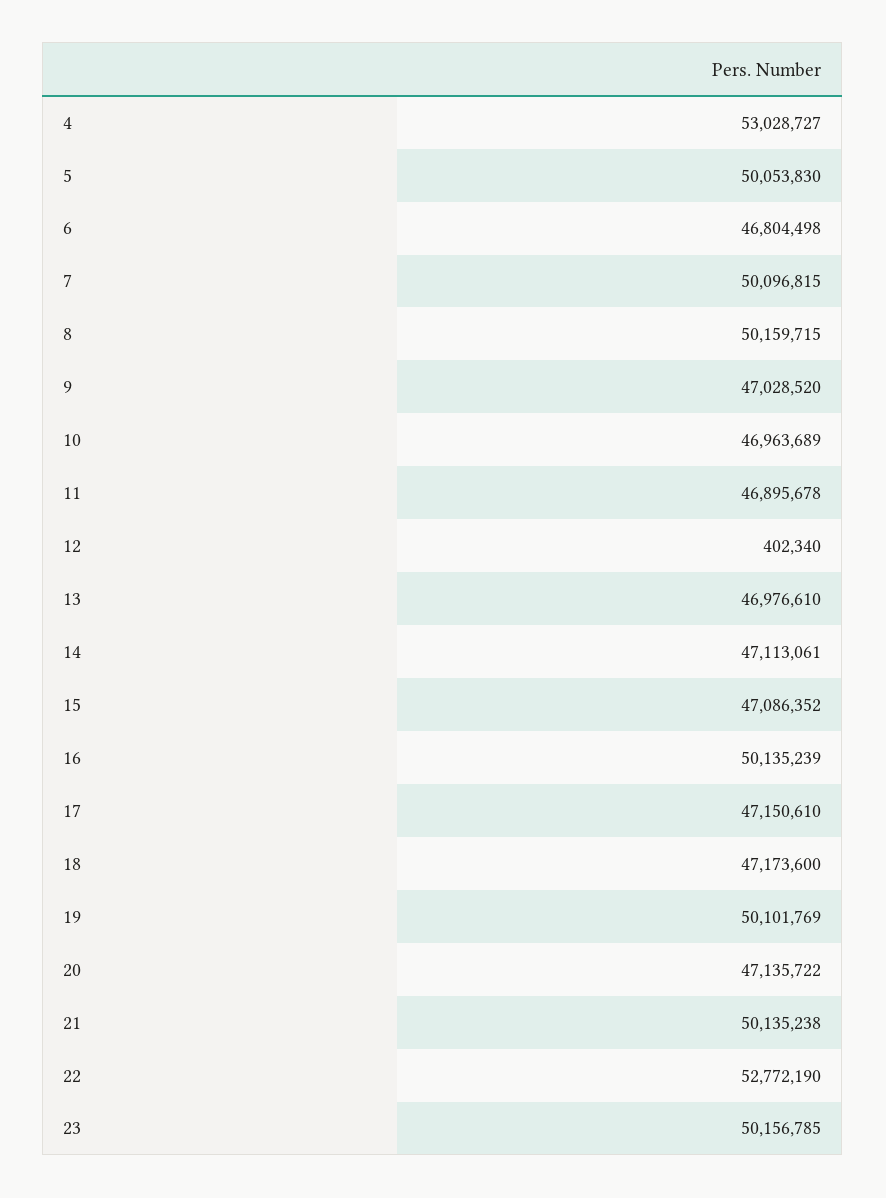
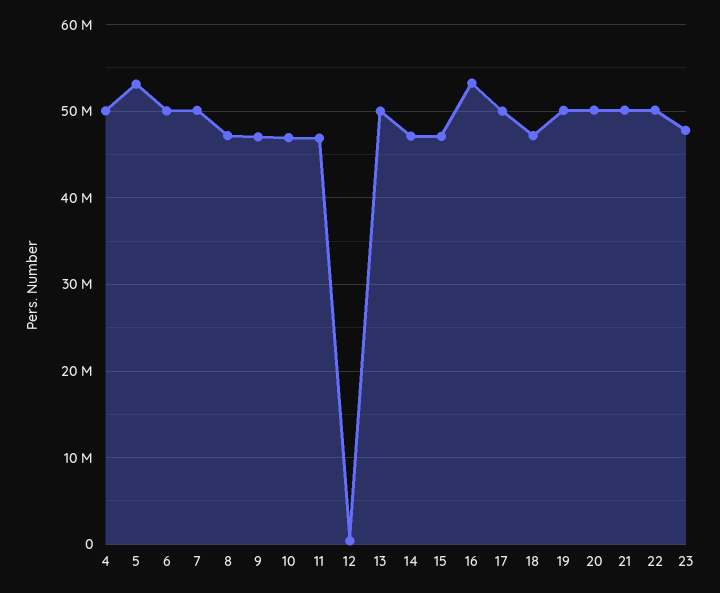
  {
-   "4": 53028727,
+   "4": 50000000,
-   "5": 50053830,
+   "5": 53000000,
-   "6": 46804498,
+   "6": 50000000,
    "7": 50096815,
-   "8": 50159715,
+   "8": 47000000,
    "9": 47028520,
    "10": 46963689,
    "11": 46895678,
    "12": 402340,
-   "13": 46976610,
+   "13": 50000000,
    "14": 47113061,
    "15": 47086352,
-   "16": 50135239,
+   "16": 53000000,
-   "17": 47150610,
+   "17": 50000000,
    "18": 47173600,
    "19": 50101769,
-   "20": 47135722,
+   "20": 50000000,
    "21": 50135238,
-   "22": 52772190,
+   "22": 50000000,
-   "23": 50156785
+   "23": 48000000
  }

